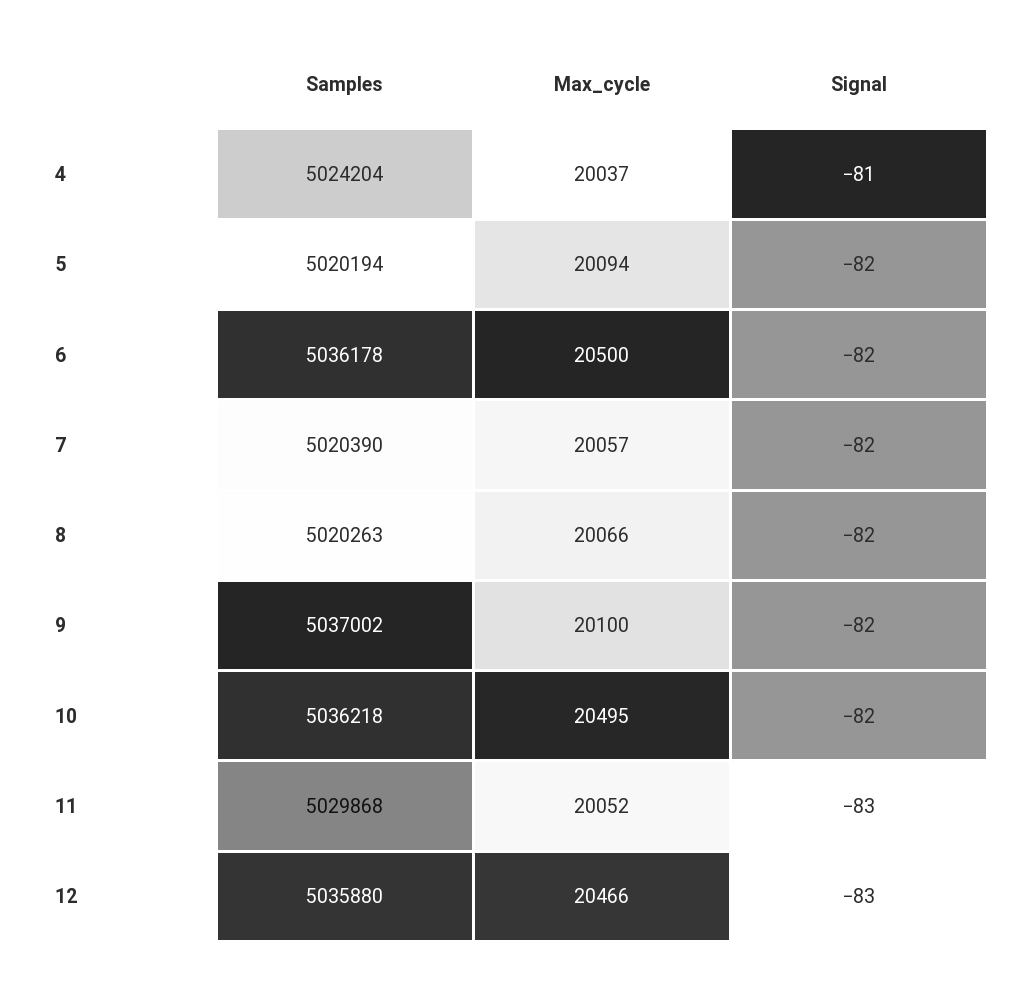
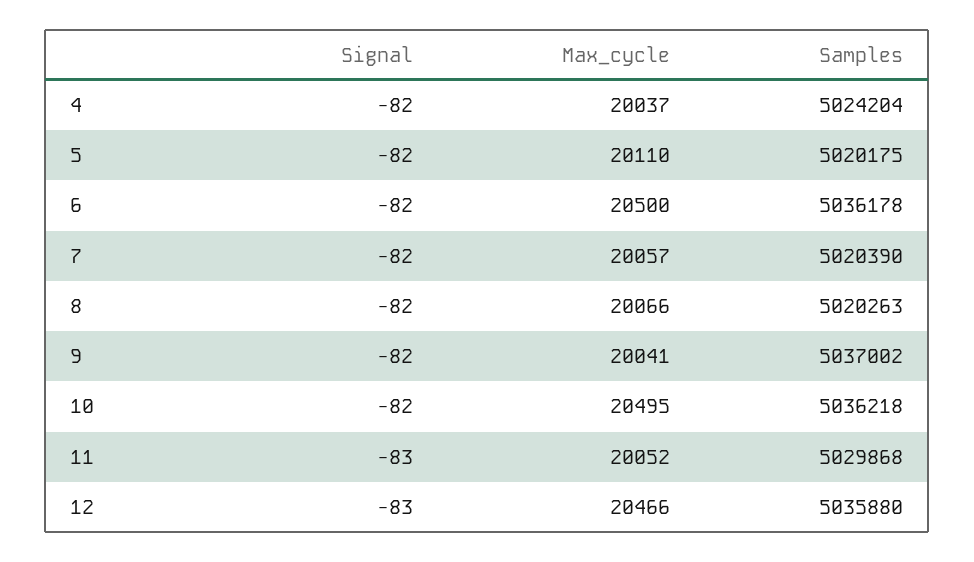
  {
    "Samples": {
      "4": 5024204,
-     "5": 5020194,
+     "5": 5020175,
      "6": 5036178,
      "7": 5020390,
      "8": 5020263,
      "9": 5037002,
      "10": 5036218,
      "11": 5029868,
      "12": 5035880
    },
    "Max_cycle": {
      "4": 20037,
-     "5": 20094,
+     "5": 20110,
      "6": 20500,
      "7": 20057,
      "8": 20066,
-     "9": 20100,
+     "9": 20041,
      "10": 20495,
      "11": 20052,
      "12": 20466
    },
    "Signal": {
-     "4": -81,
+     "4": -82,
      "5": -82,
      "6": -82,
      "7": -82,
      "8": -82,
      "9": -82,
      "10": -82,
      "11": -83,
      "12": -83
    }
  }

